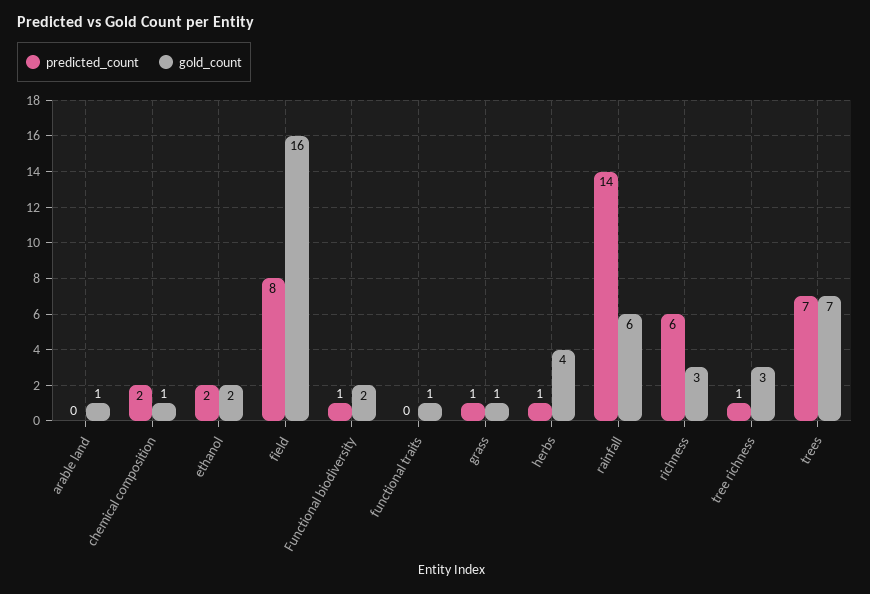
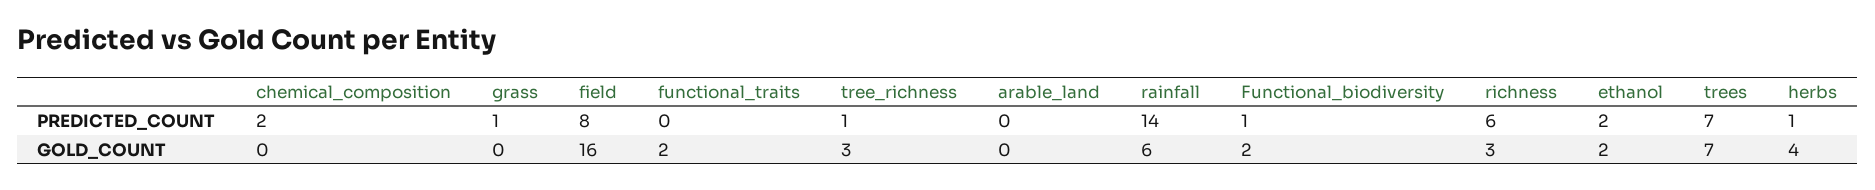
  {
    "predicted_count": {
      "arable land": 0,
      "chemical composition": 2,
      "ethanol": 2,
      "field": 8,
      "Functional biodiversity": 1,
      "functional traits": 0,
      "grass": 1,
      "herbs": 1,
      "rainfall": 14,
      "richness": 6,
      "tree richness": 1,
      "trees": 7
    },
    "gold_count": {
-     "arable land": 1,
+     "arable land": 0,
-     "chemical composition": 1,
+     "chemical composition": 0,
      "ethanol": 2,
      "field": 16,
      "Functional biodiversity": 2,
-     "functional traits": 1,
+     "functional traits": 2,
-     "grass": 1,
+     "grass": 0,
      "herbs": 4,
      "rainfall": 6,
      "richness": 3,
      "tree richness": 3,
      "trees": 7
    }
  }

